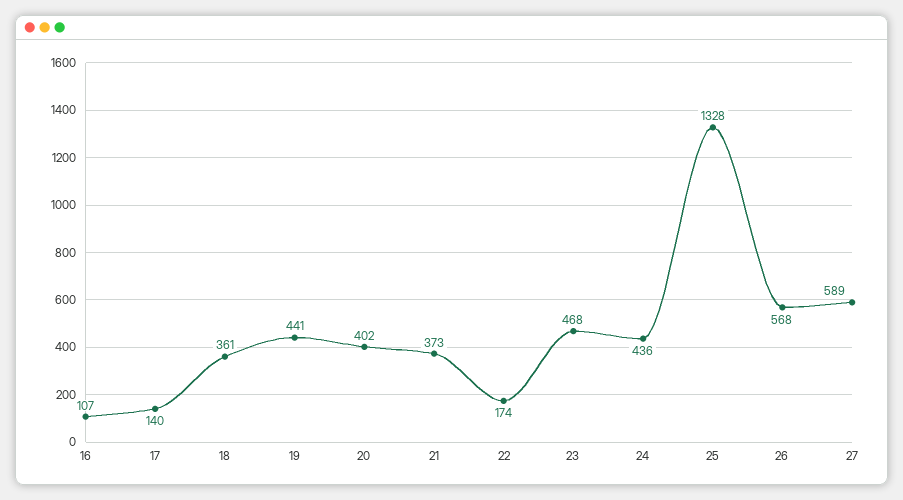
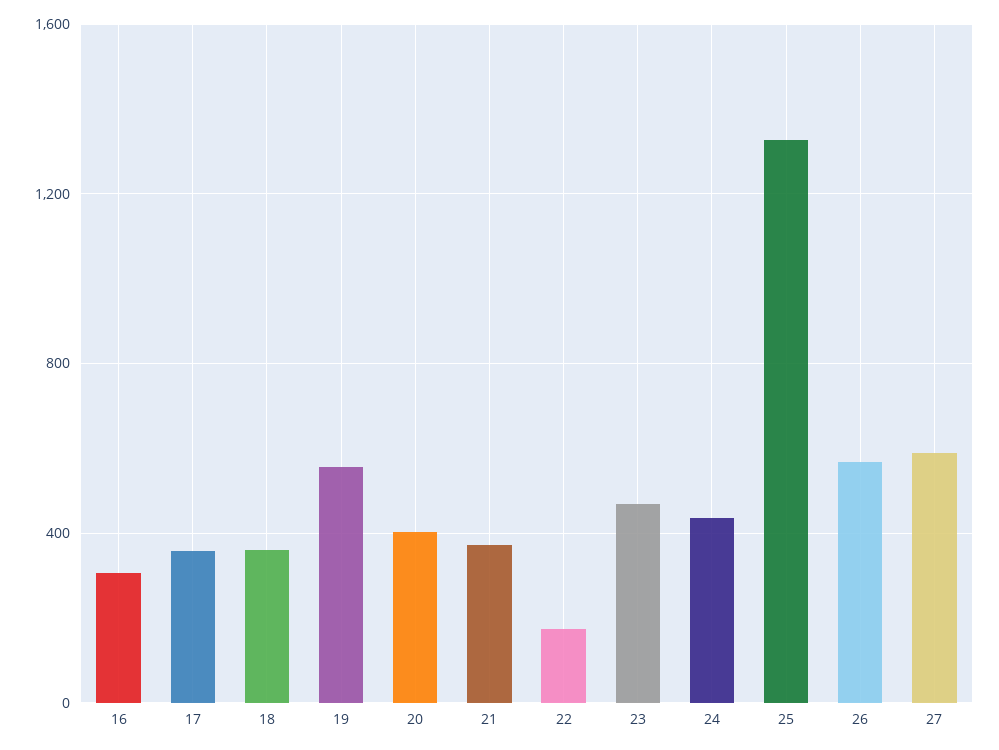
  {
-   "16": 107,
+   "16": 300,
-   "17": 140,
+   "17": 350,
    "18": 361,
-   "19": 441,
+   "19": 550,
    "20": 402,
    "21": 373,
    "22": 174,
    "23": 468,
    "24": 436,
    "25": 1328,
    "26": 568,
    "27": 589
  }

